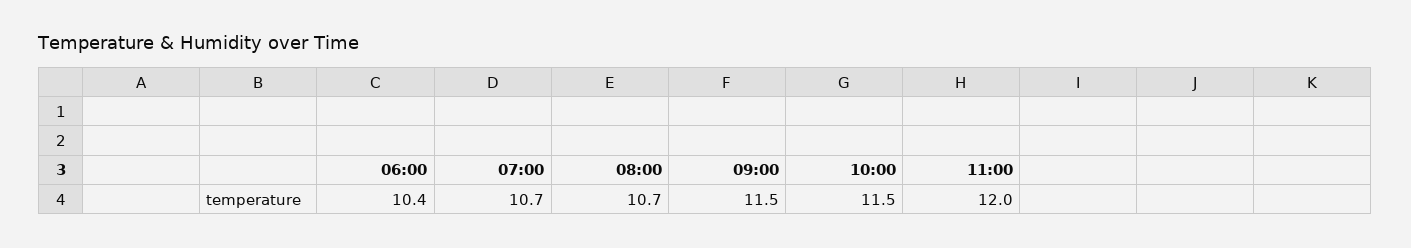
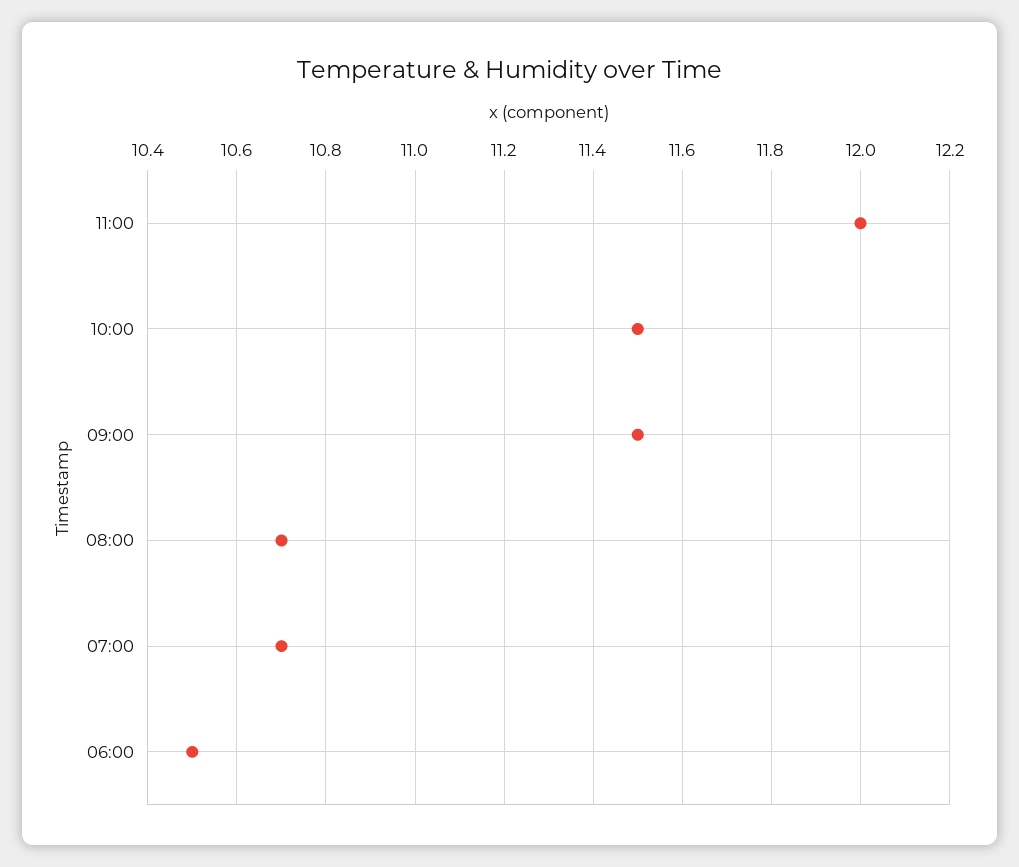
  {
-   "06:00": 10.4,
+   "06:00": 10.5,
    "07:00": 10.7,
    "08:00": 10.7,
    "09:00": 11.5,
    "10:00": 11.5,
    "11:00": 12
  }

